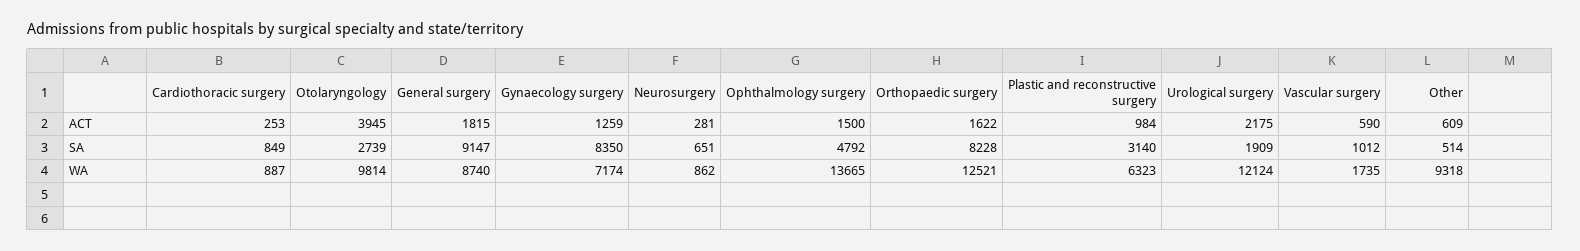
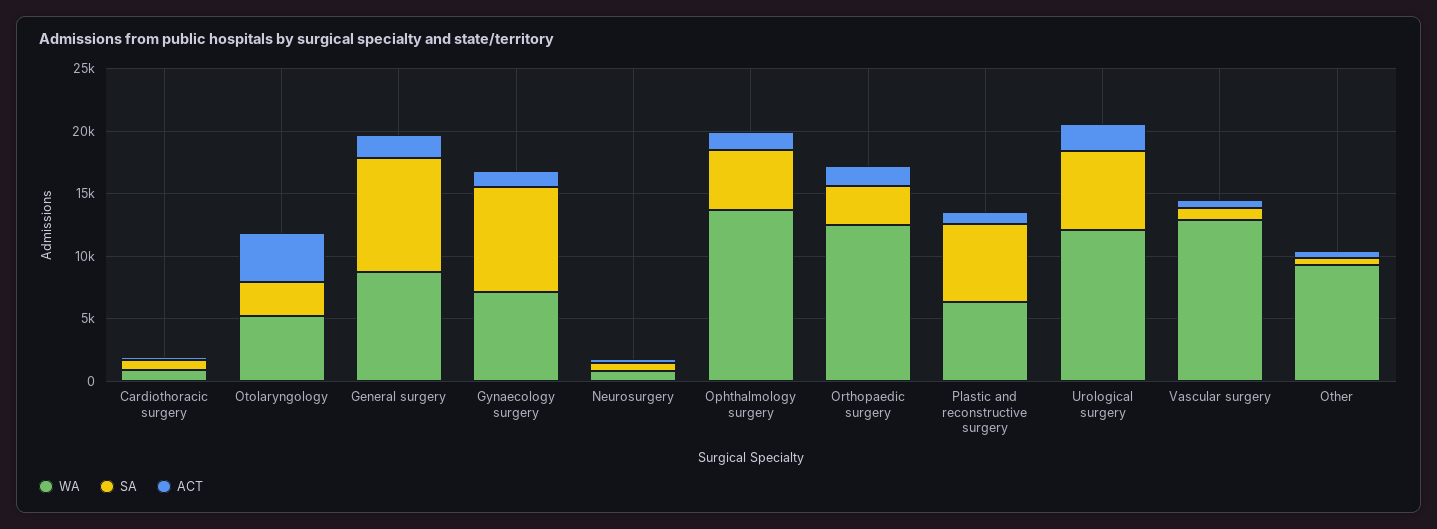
  {
    "ACT": {
      "Cardiothoracic surgery": 253,
      "Otolaryngology": 3945,
      "General surgery": 1815,
      "Gynaecology surgery": 1259,
      "Neurosurgery": 281,
      "Ophthalmology surgery": 1500,
      "Orthopaedic surgery": 1622,
      "Plastic and reconstructive surgery": 984,
      "Urological surgery": 2175,
      "Vascular surgery": 590,
      "Other": 609
    },
    "SA": {
      "Cardiothoracic surgery": 849,
      "Otolaryngology": 2739,
      "General surgery": 9147,
      "Gynaecology surgery": 8350,
      "Neurosurgery": 651,
      "Ophthalmology surgery": 4792,
-     "Orthopaedic surgery": 8228,
+     "Orthopaedic surgery": 3000,
-     "Plastic and reconstructive surgery": 3140,
+     "Plastic and reconstructive surgery": 6000,
-     "Urological surgery": 1909,
+     "Urological surgery": 6000,
      "Vascular surgery": 1012,
      "Other": 514
    },
    "WA": {
      "Cardiothoracic surgery": 887,
-     "Otolaryngology": 9814,
+     "Otolaryngology": 5000,
      "General surgery": 8740,
      "Gynaecology surgery": 7174,
      "Neurosurgery": 862,
      "Ophthalmology surgery": 13665,
      "Orthopaedic surgery": 12521,
      "Plastic and reconstructive surgery": 6323,
      "Urological surgery": 12124,
-     "Vascular surgery": 1735,
+     "Vascular surgery": 13000,
      "Other": 9318
    }
  }

